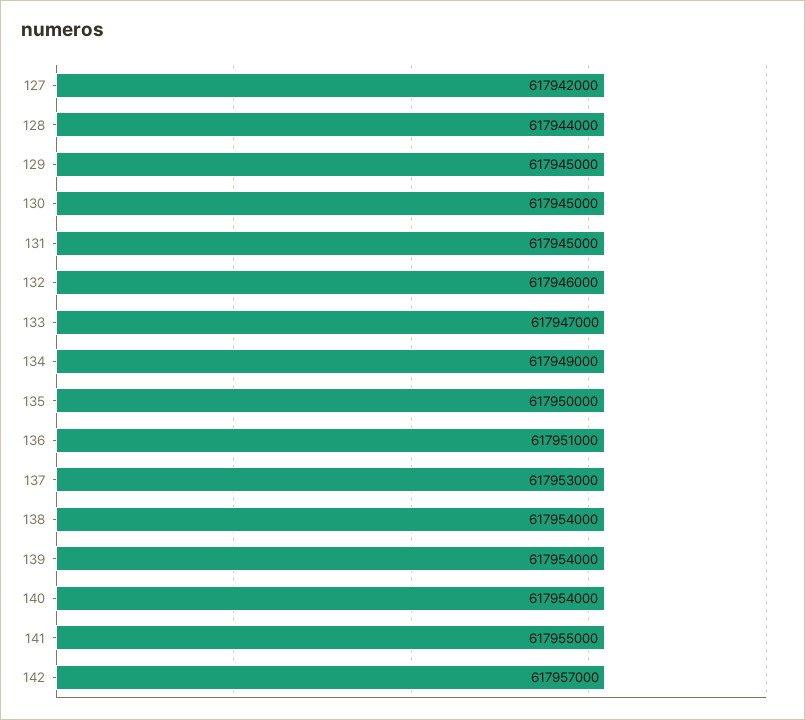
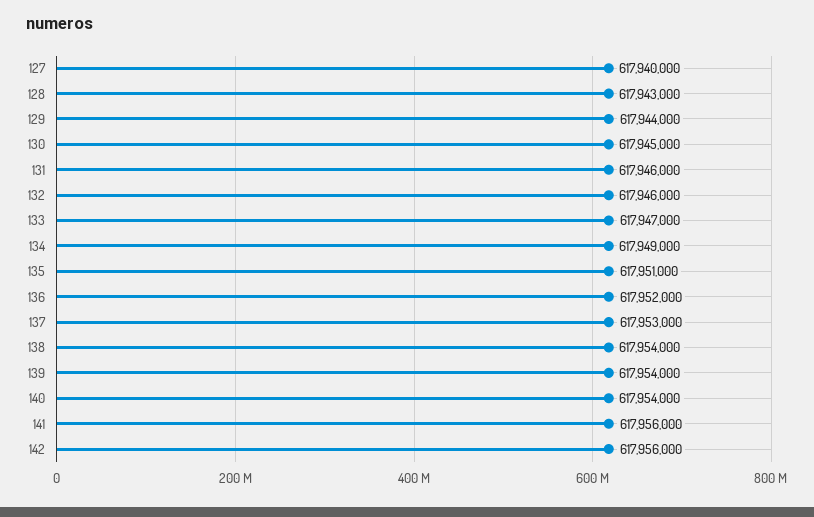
  {
-   "127": 617942000,
+   "127": 617940000,
-   "128": 617944000,
+   "128": 617943000,
-   "129": 617945000,
+   "129": 617944000,
    "130": 617945000,
-   "131": 617945000,
+   "131": 617946000,
    "132": 617946000,
    "133": 617947000,
    "134": 617949000,
-   "135": 617950000,
+   "135": 617951000,
-   "136": 617951000,
+   "136": 617952000,
    "137": 617953000,
    "138": 617954000,
    "139": 617954000,
    "140": 617954000,
-   "141": 617955000,
+   "141": 617956000,
-   "142": 617957000
+   "142": 617956000
  }

